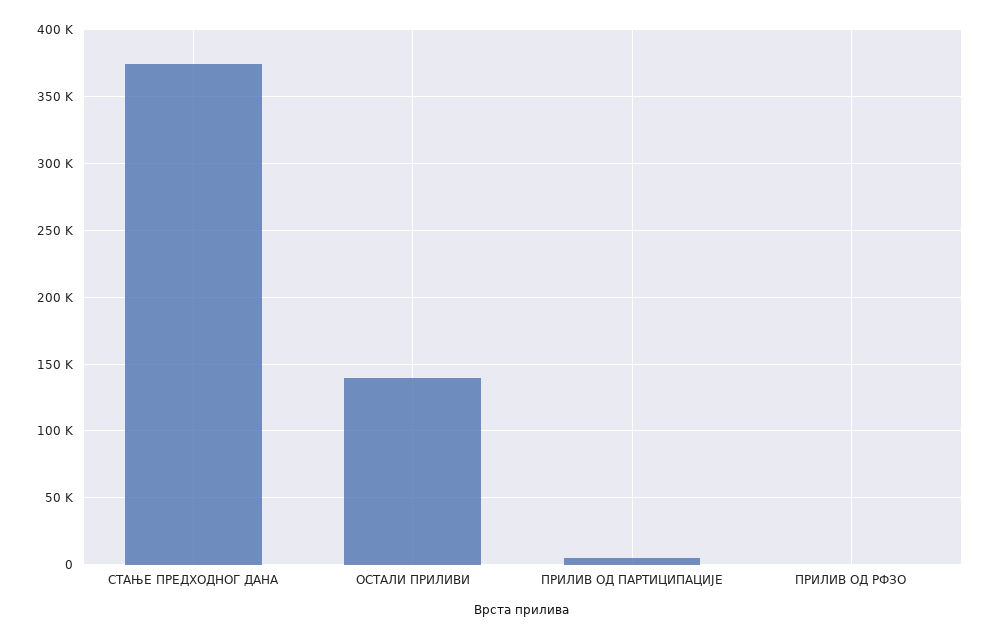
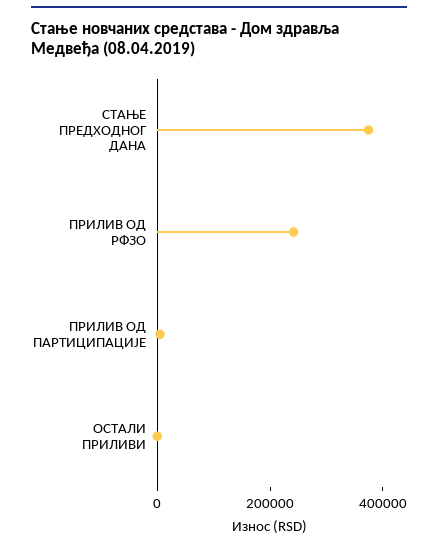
  {
    "СТАЊЕ ПРЕДХОДНОГ ДАНА": 375000,
-   "ОСТАЛИ ПРИЛИВИ": 140000,
+   "ОСТАЛИ ПРИЛИВИ": 0,
    "ПРИЛИВ ОД ПАРТИЦИПАЦИЈЕ": 5000,
-   "ПРИЛИВ ОД РФЗО": 0
+   "ПРИЛИВ ОД РФЗО": 250000
  }

